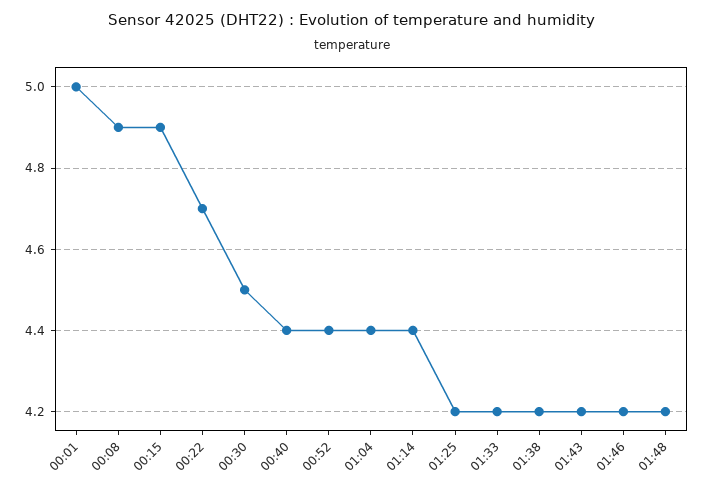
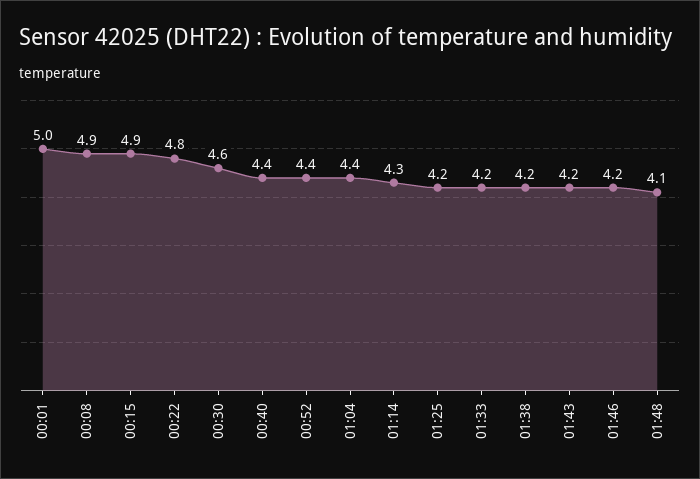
  {
    "00:01": 5,
    "00:08": 4.9,
    "00:15": 4.9,
-   "00:22": 4.7,
+   "00:22": 4.8,
-   "00:30": 4.5,
+   "00:30": 4.6,
    "00:40": 4.4,
    "00:52": 4.4,
    "01:04": 4.4,
-   "01:14": 4.4,
+   "01:14": 4.3,
    "01:25": 4.2,
    "01:33": 4.2,
    "01:38": 4.2,
    "01:43": 4.2,
    "01:46": 4.2,
-   "01:48": 4.2
+   "01:48": 4.1
  }

